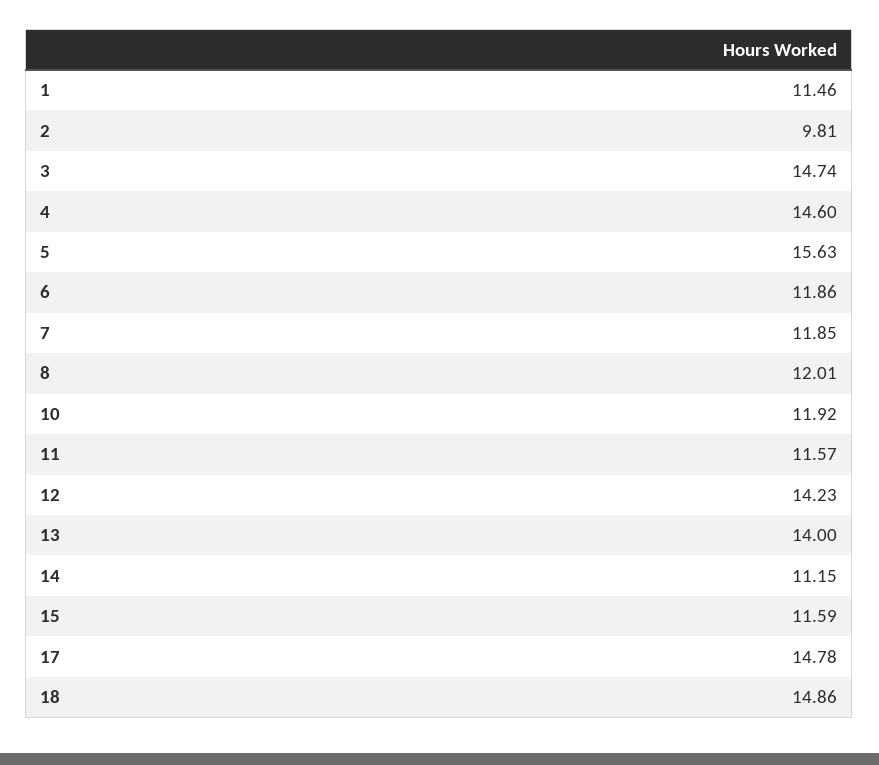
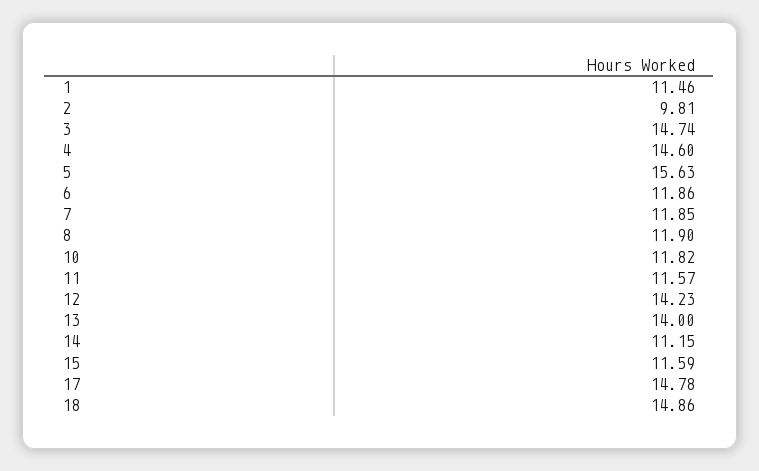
  {
    "1": 11.46,
    "2": 9.81,
    "3": 14.74,
    "4": 14.6,
    "5": 15.63,
    "6": 11.86,
    "7": 11.85,
-   "8": 12.01,
+   "8": 11.9,
-   "10": 11.92,
+   "10": 11.82,
    "11": 11.57,
    "12": 14.23,
    "13": 14,
    "14": 11.15,
    "15": 11.59,
    "17": 14.78,
    "18": 14.86
  }

